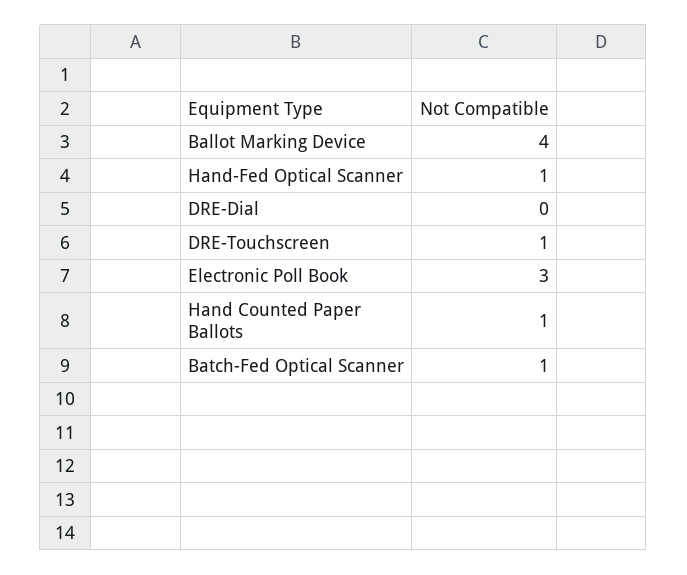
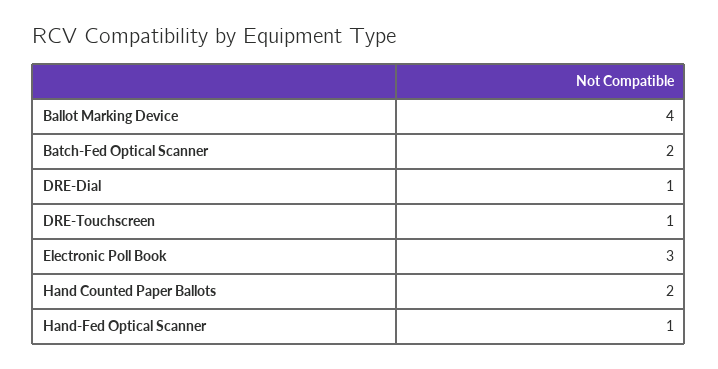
  {
    "Ballot Marking Device": 4,
    "Hand-Fed Optical Scanner": 1,
-   "DRE-Dial": 0,
+   "DRE-Dial": 1,
    "DRE-Touchscreen": 1,
    "Electronic Poll Book": 3,
-   "Hand Counted Paper Ballots": 1,
+   "Hand Counted Paper Ballots": 2,
-   "Batch-Fed Optical Scanner": 1
+   "Batch-Fed Optical Scanner": 2
  }

